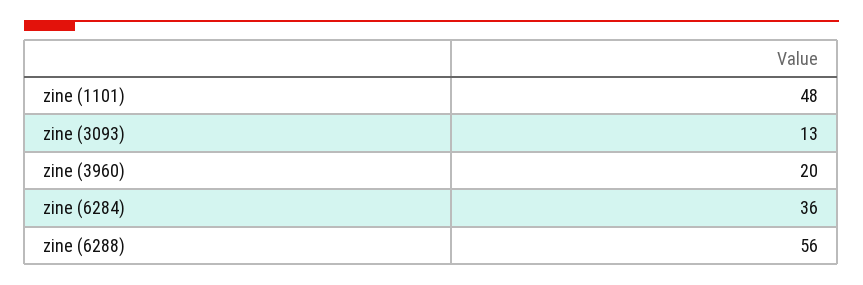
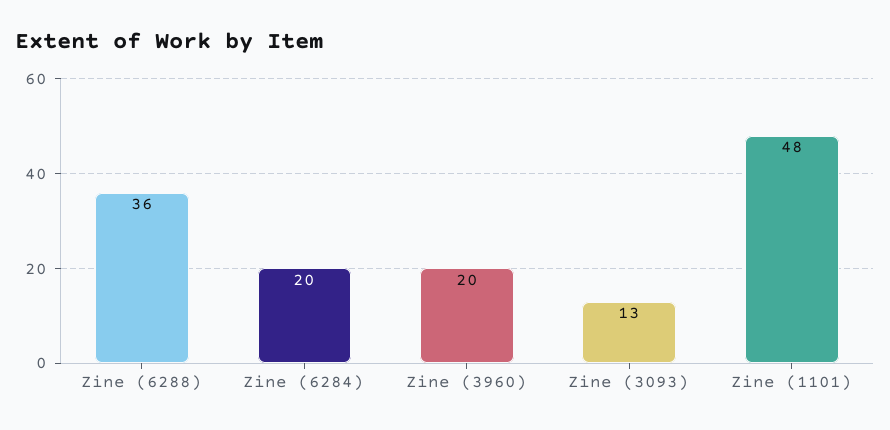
  {
    "zine (1101)": 48,
    "zine (3093)": 13,
    "zine (3960)": 20,
-   "zine (6284)": 36,
+   "zine (6284)": 20,
-   "zine (6288)": 56
+   "zine (6288)": 36
  }

